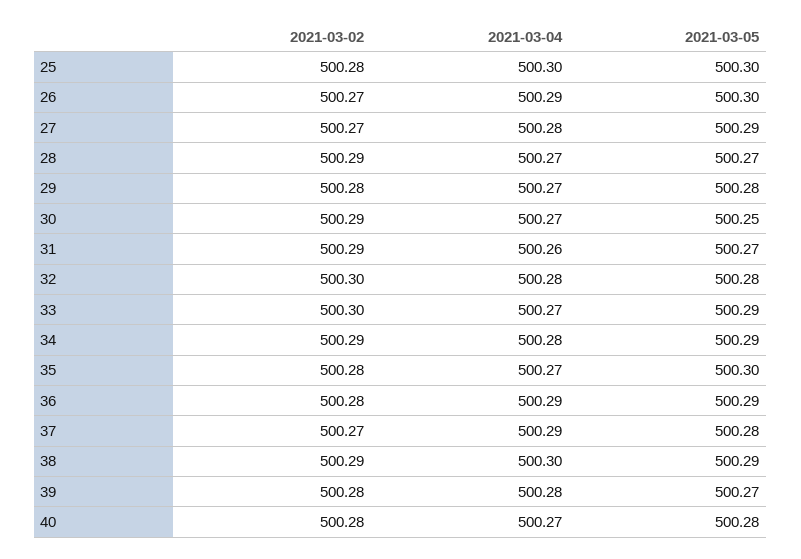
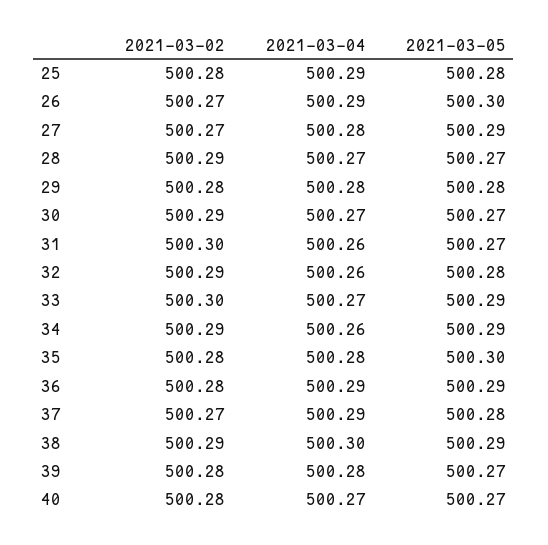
  {
    "2021-03-02": {
      "25": 500.28,
      "26": 500.27,
      "27": 500.27,
      "28": 500.29,
      "29": 500.28,
      "30": 500.29,
-     "31": 500.29,
+     "31": 500.3,
-     "32": 500.3,
+     "32": 500.29,
      "33": 500.3,
      "34": 500.29,
      "35": 500.28,
      "36": 500.28,
      "37": 500.27,
      "38": 500.29,
      "39": 500.28,
      "40": 500.28
    },
    "2021-03-04": {
-     "25": 500.3,
+     "25": 500.29,
      "26": 500.29,
      "27": 500.28,
      "28": 500.27,
-     "29": 500.27,
+     "29": 500.28,
      "30": 500.27,
      "31": 500.26,
-     "32": 500.28,
+     "32": 500.26,
      "33": 500.27,
-     "34": 500.28,
+     "34": 500.26,
-     "35": 500.27,
+     "35": 500.28,
      "36": 500.29,
      "37": 500.29,
      "38": 500.3,
      "39": 500.28,
      "40": 500.27
    },
    "2021-03-05": {
-     "25": 500.3,
+     "25": 500.28,
      "26": 500.3,
      "27": 500.29,
      "28": 500.27,
      "29": 500.28,
-     "30": 500.25,
+     "30": 500.27,
      "31": 500.27,
      "32": 500.28,
      "33": 500.29,
      "34": 500.29,
      "35": 500.3,
      "36": 500.29,
      "37": 500.28,
      "38": 500.29,
      "39": 500.27,
-     "40": 500.28
+     "40": 500.27
    }
  }

